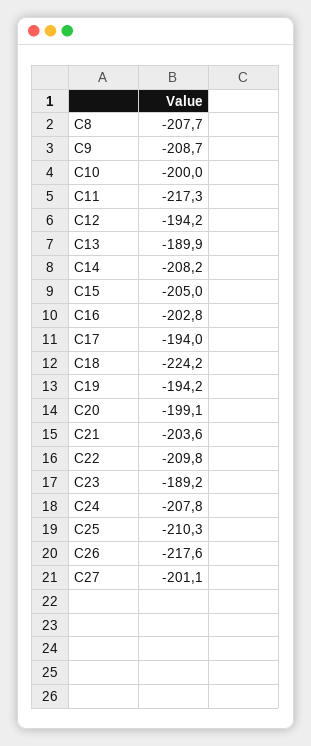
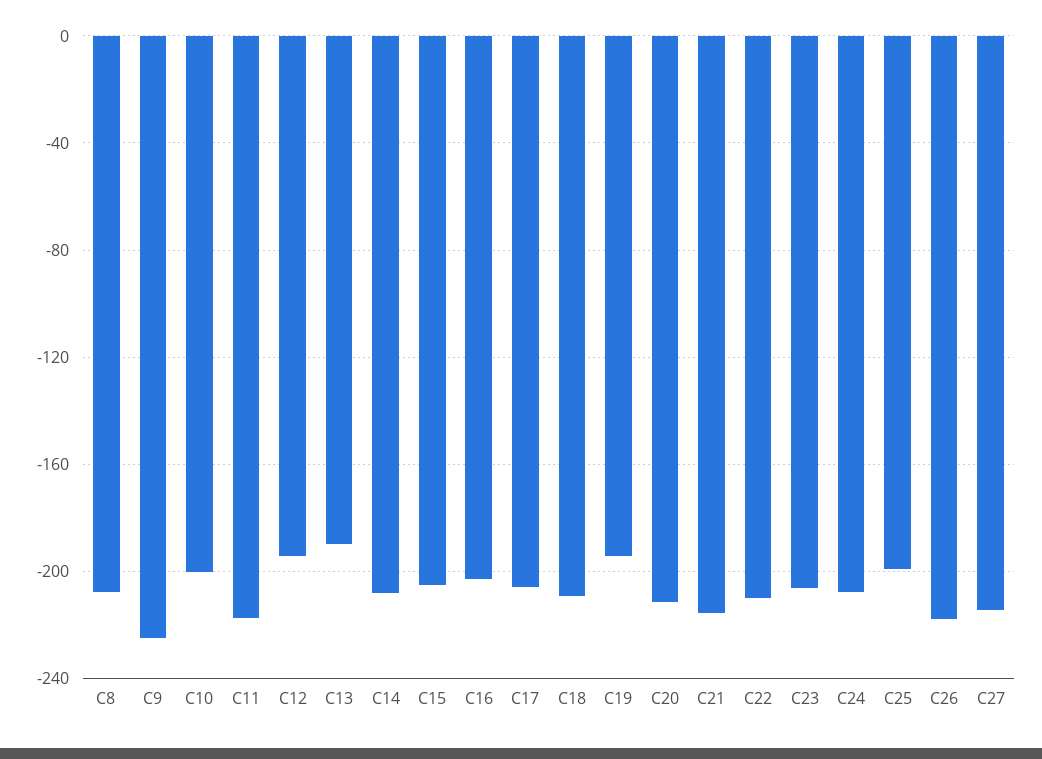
  {
    "C8": -207.7,
-   "C9": -208.7,
+   "C9": -225,
    "C10": -200,
    "C11": -217.3,
    "C12": -194.2,
    "C13": -189.9,
    "C14": -208.2,
    "C15": -205,
    "C16": -202.8,
-   "C17": -194,
+   "C17": -205,
-   "C18": -224.2,
+   "C18": -210,
    "C19": -194.2,
-   "C20": -199.1,
+   "C20": -210,
-   "C21": -203.6,
+   "C21": -215,
    "C22": -209.8,
-   "C23": -189.2,
+   "C23": -205,
    "C24": -207.8,
-   "C25": -210.3,
+   "C25": -200,
    "C26": -217.6,
-   "C27": -201.1
+   "C27": -215
  }

